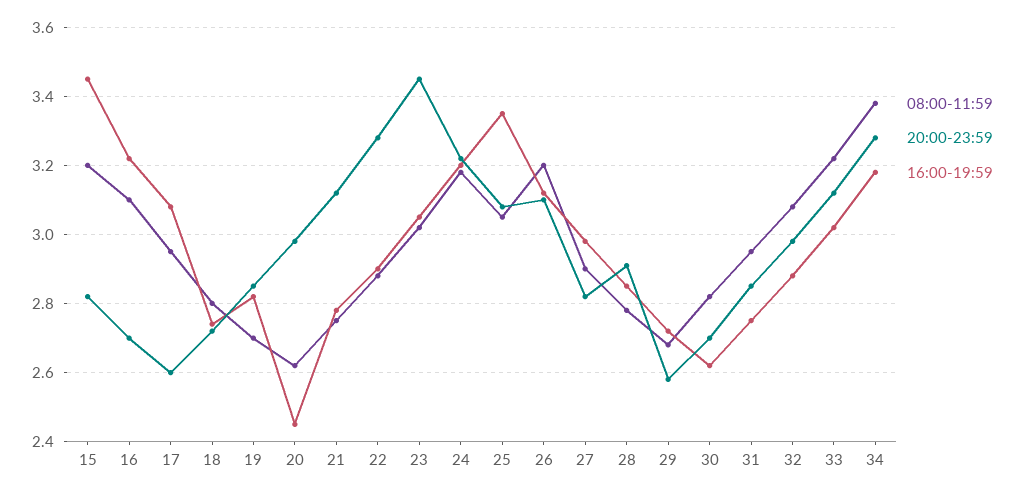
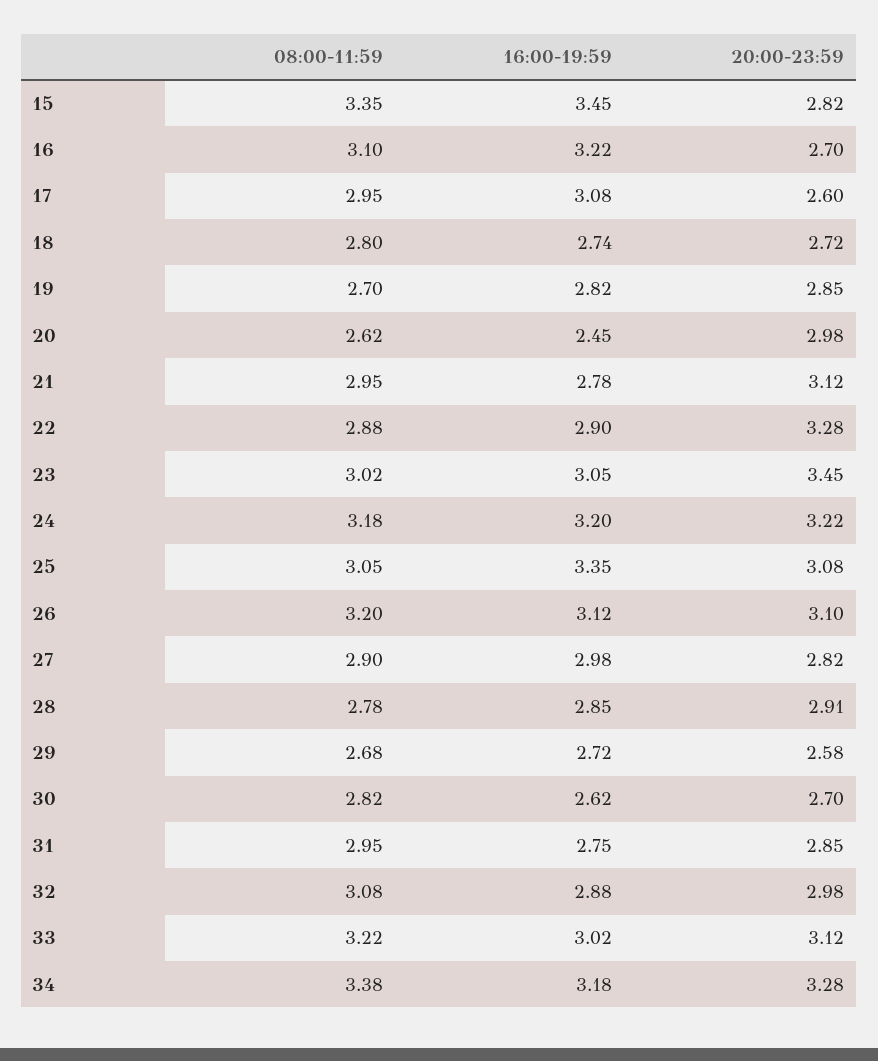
  {
    "08:00-11:59": {
-     "15": 3.2,
+     "15": 3.35,
      "16": 3.1,
      "17": 2.95,
      "18": 2.8,
      "19": 2.7,
      "20": 2.62,
-     "21": 2.75,
+     "21": 2.95,
      "22": 2.88,
      "23": 3.02,
      "24": 3.18,
      "25": 3.05,
      "26": 3.2,
      "27": 2.9,
      "28": 2.78,
      "29": 2.68,
      "30": 2.82,
      "31": 2.95,
      "32": 3.08,
      "33": 3.22,
      "34": 3.38
    },
    "20:00-23:59": {
      "15": 2.82,
      "16": 2.7,
      "17": 2.6,
      "18": 2.72,
      "19": 2.85,
      "20": 2.98,
      "21": 3.12,
      "22": 3.28,
      "23": 3.45,
      "24": 3.22,
      "25": 3.08,
      "26": 3.1,
      "27": 2.82,
      "28": 2.91,
      "29": 2.58,
      "30": 2.7,
      "31": 2.85,
      "32": 2.98,
      "33": 3.12,
      "34": 3.28
    },
    "16:00-19:59": {
      "15": 3.45,
      "16": 3.22,
      "17": 3.08,
      "18": 2.74,
      "19": 2.82,
      "20": 2.45,
      "21": 2.78,
      "22": 2.9,
      "23": 3.05,
      "24": 3.2,
      "25": 3.35,
      "26": 3.12,
      "27": 2.98,
      "28": 2.85,
      "29": 2.72,
      "30": 2.62,
      "31": 2.75,
      "32": 2.88,
      "33": 3.02,
      "34": 3.18
    }
  }

